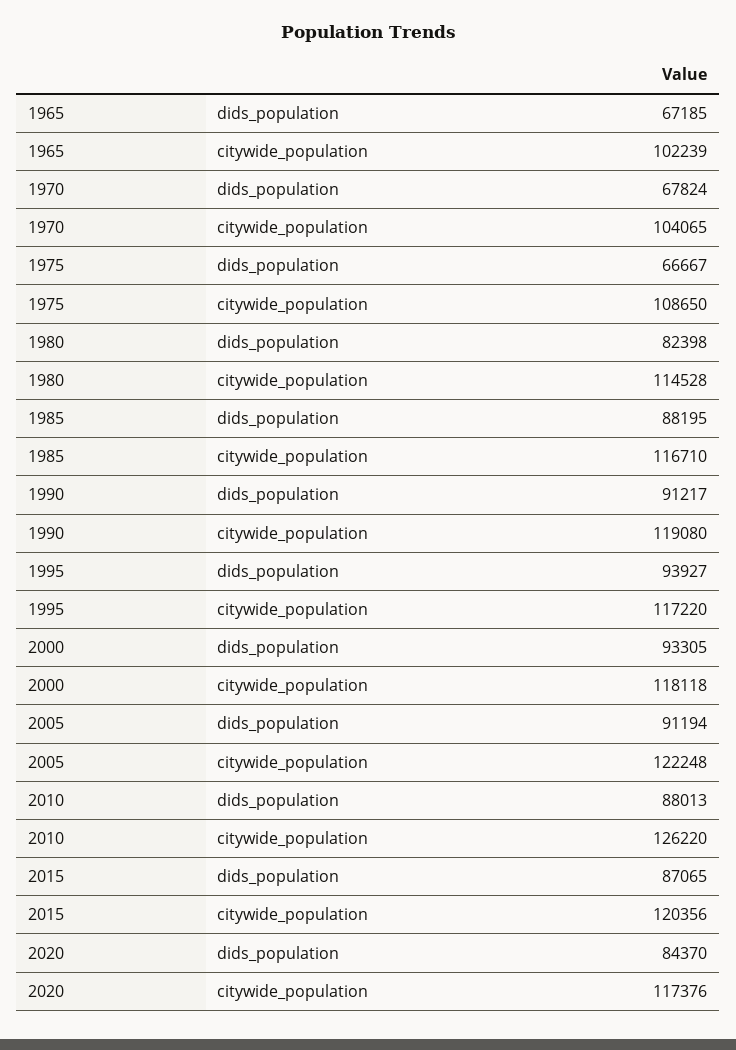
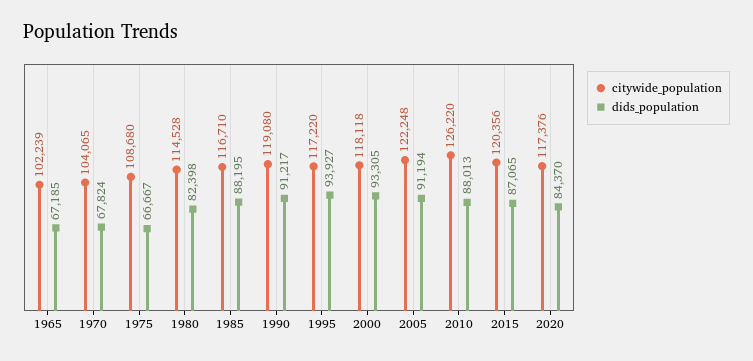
  {
    "dids_population": {
      "1965": 67185,
      "1970": 67824,
      "1975": 66667,
      "1980": 82398,
      "1985": 88195,
      "1990": 91217,
      "1995": 93927,
      "2000": 93305,
      "2005": 91194,
      "2010": 88013,
      "2015": 87065,
      "2020": 84370
    },
    "citywide_population": {
      "1965": 102239,
      "1970": 104065,
-     "1975": 108650,
+     "1975": 108680,
      "1980": 114528,
      "1985": 116710,
      "1990": 119080,
      "1995": 117220,
      "2000": 118118,
      "2005": 122248,
      "2010": 126220,
      "2015": 120356,
      "2020": 117376
    }
  }

